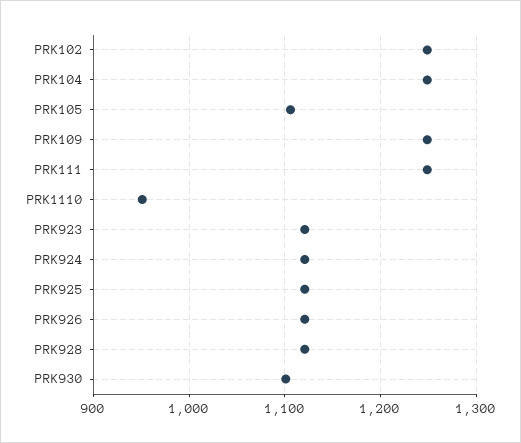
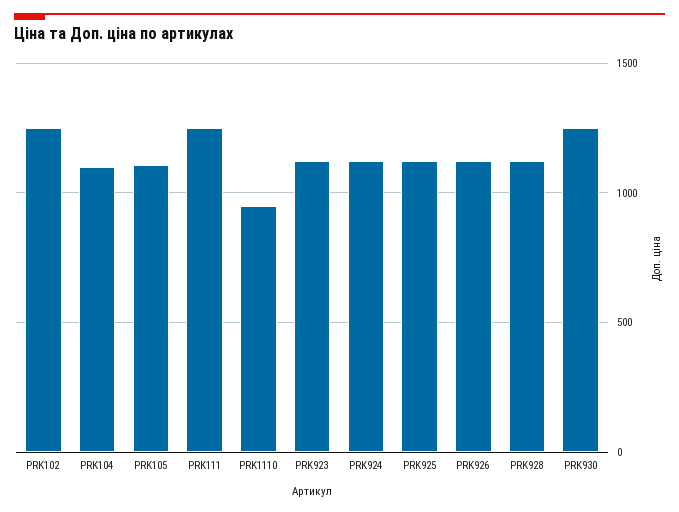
  {
    "PRK102": 1250,
-   "PRK104": 1250,
+   "PRK104": 1100,
    "PRK105": 1110,
-   "PRK109": 1250,
    "PRK111": 1250,
    "PRK1110": 950,
    "PRK923": 1120,
    "PRK924": 1120,
    "PRK925": 1120,
    "PRK926": 1120,
    "PRK928": 1120,
-   "PRK930": 1100
+   "PRK930": 1250
  }

